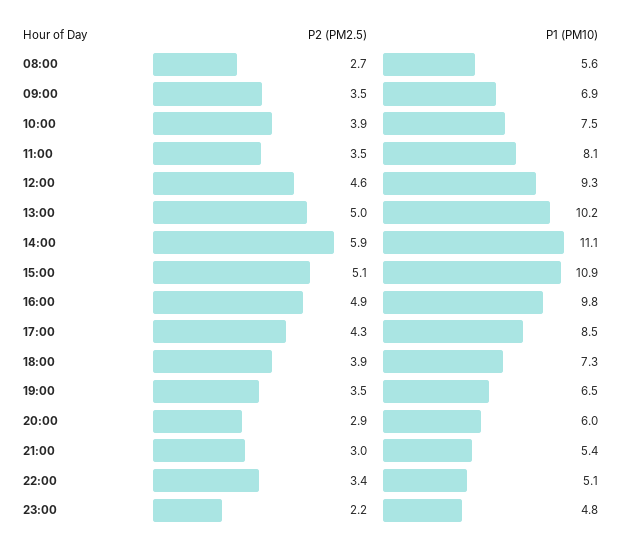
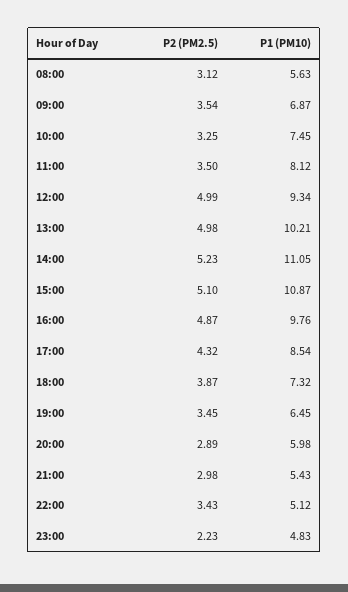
  {
    "P2 (PM2.5)": {
-     "08:00": 2.7,
+     "08:00": 3.12,
      "09:00": 3.54,
-     "10:00": 3.9,
+     "10:00": 3.25,
      "11:00": 3.5,
-     "12:00": 4.6,
+     "12:00": 4.99,
      "13:00": 4.98,
-     "14:00": 5.9,
+     "14:00": 5.23,
      "15:00": 5.1,
      "16:00": 4.87,
      "17:00": 4.32,
      "18:00": 3.87,
      "19:00": 3.45,
      "20:00": 2.89,
      "21:00": 2.98,
      "22:00": 3.43,
      "23:00": 2.23
    },
    "P1 (PM10)": {
      "08:00": 5.63,
      "09:00": 6.87,
      "10:00": 7.45,
      "11:00": 8.12,
      "12:00": 9.34,
      "13:00": 10.21,
      "14:00": 11.05,
      "15:00": 10.87,
      "16:00": 9.76,
      "17:00": 8.54,
      "18:00": 7.32,
      "19:00": 6.45,
      "20:00": 5.98,
      "21:00": 5.43,
      "22:00": 5.12,
      "23:00": 4.83
    }
  }

